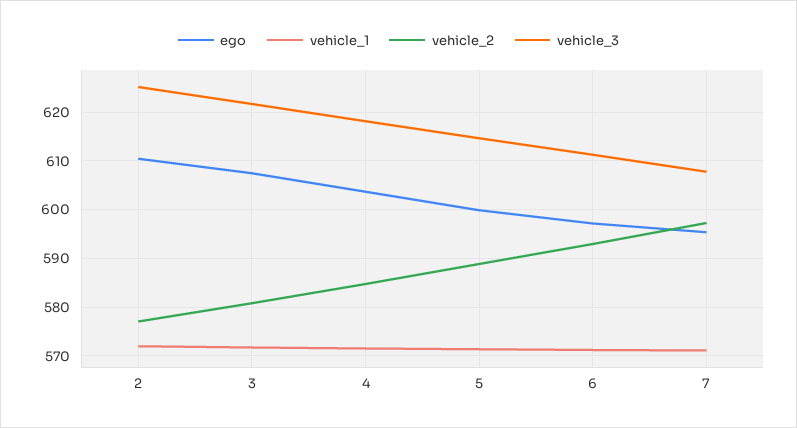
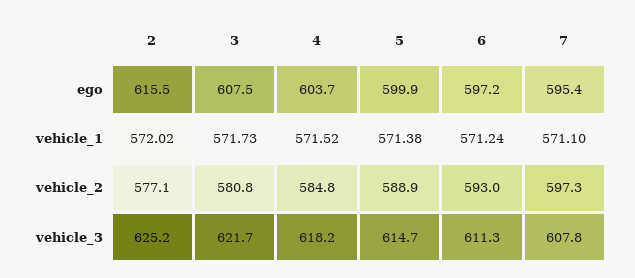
  {
    "ego": {
-     "2": 610,
+     "2": 615.5,
      "3": 607.5,
      "4": 603.7,
      "5": 599.9,
      "6": 597.2,
      "7": 595.4
    },
    "vehicle_1": {
      "2": 572.02,
      "3": 571.73,
      "4": 571.52,
      "5": 571.38,
      "6": 571.24,
      "7": 571.1
    },
    "vehicle_2": {
      "2": 577.1,
      "3": 580.8,
      "4": 584.8,
      "5": 588.9,
      "6": 593,
      "7": 597.3
    },
    "vehicle_3": {
      "2": 625.2,
      "3": 621.7,
      "4": 618.2,
      "5": 614.7,
      "6": 611.3,
      "7": 607.8
    }
  }

